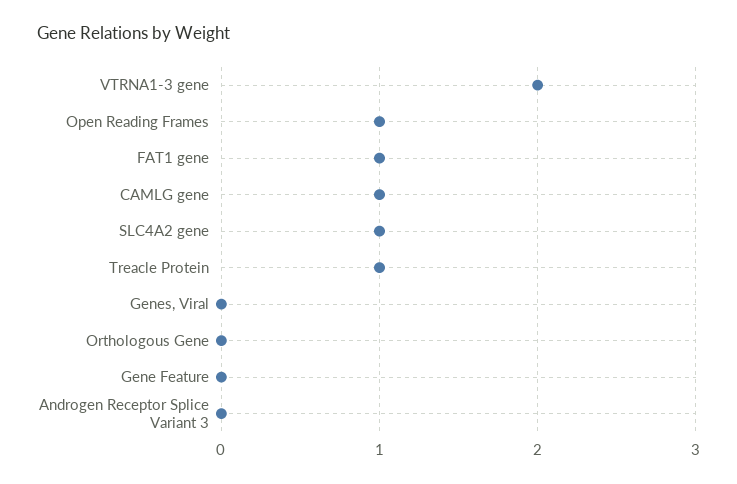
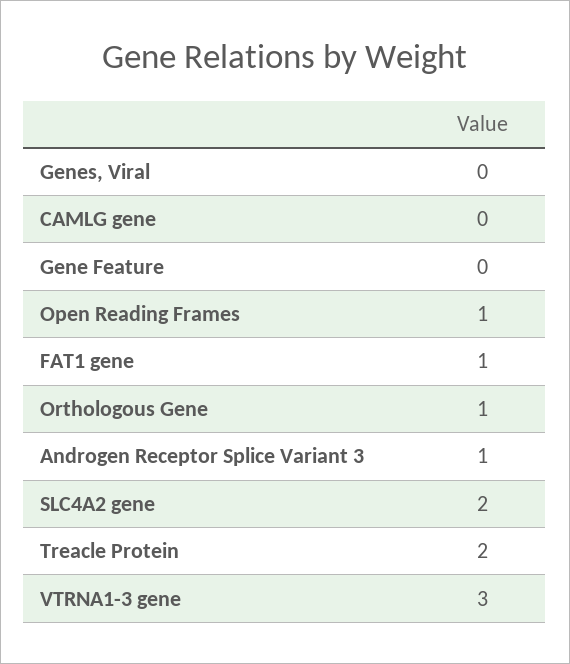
  {
-   "VTRNA1-3 gene": 2,
+   "VTRNA1-3 gene": 3,
    "Open Reading Frames": 1,
    "FAT1 gene": 1,
-   "CAMLG gene": 1,
+   "CAMLG gene": 0,
-   "SLC4A2 gene": 1,
+   "SLC4A2 gene": 2,
-   "Treacle Protein": 1,
+   "Treacle Protein": 2,
    "Genes, Viral": 0,
-   "Orthologous Gene": 0,
+   "Orthologous Gene": 1,
    "Gene Feature": 0,
-   "Androgen Receptor Splice Variant 3": 0
+   "Androgen Receptor Splice Variant 3": 1
  }

